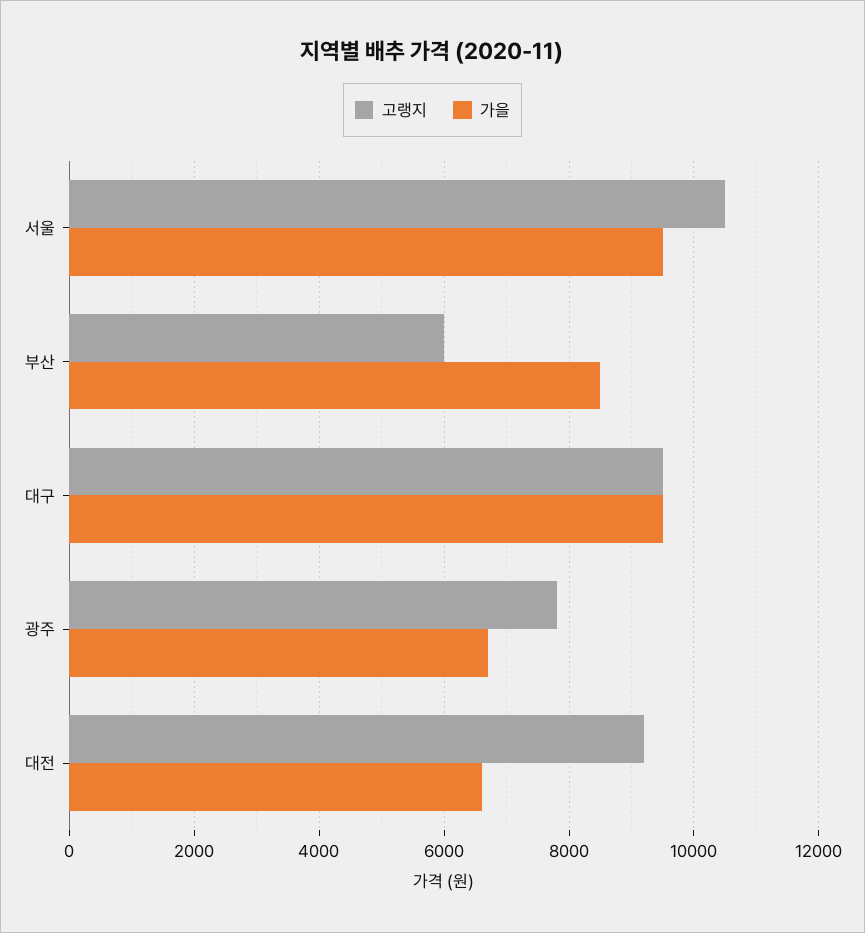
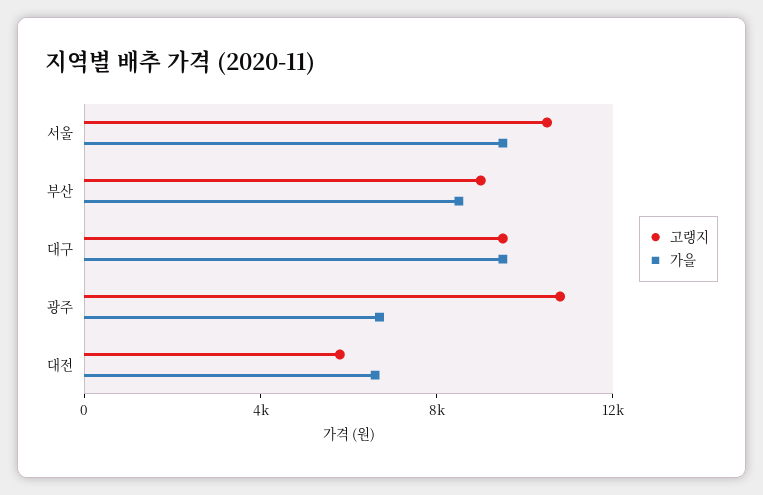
  {
    "고랭지": {
      "서울": 10600,
-     "부산": 6000,
+     "부산": 9000,
      "대구": 9600,
-     "광주": 7800,
+     "광주": 11000,
-     "대전": 9200
+     "대전": 6000
    },
    "가을": {
      "서울": 9600,
      "부산": 8600,
      "대구": 9600,
      "광주": 6800,
      "대전": 6600
    }
  }

